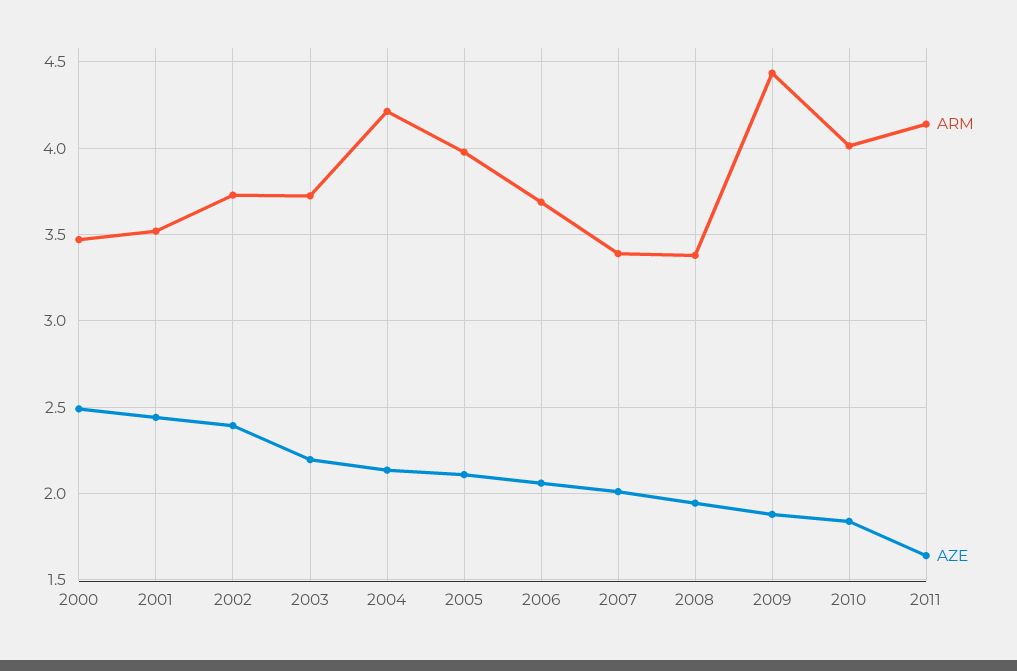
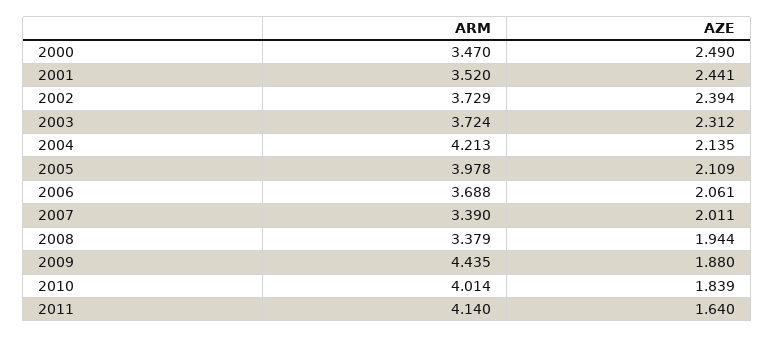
  {
    "ARM": {
      "2000": 3.47,
      "2001": 3.52,
      "2002": 3.729,
      "2003": 3.724,
      "2004": 4.213,
      "2005": 3.978,
      "2006": 3.688,
      "2007": 3.39,
      "2008": 3.379,
      "2009": 4.435,
      "2010": 4.014,
      "2011": 4.14
    },
    "AZE": {
      "2000": 2.49,
      "2001": 2.441,
      "2002": 2.394,
-     "2003": 2.2,
+     "2003": 2.312,
      "2004": 2.135,
      "2005": 2.109,
      "2006": 2.061,
      "2007": 2.011,
      "2008": 1.944,
      "2009": 1.88,
      "2010": 1.839,
      "2011": 1.64
    }
  }

